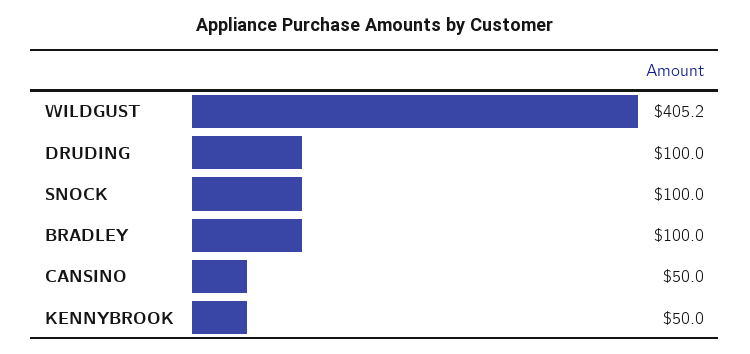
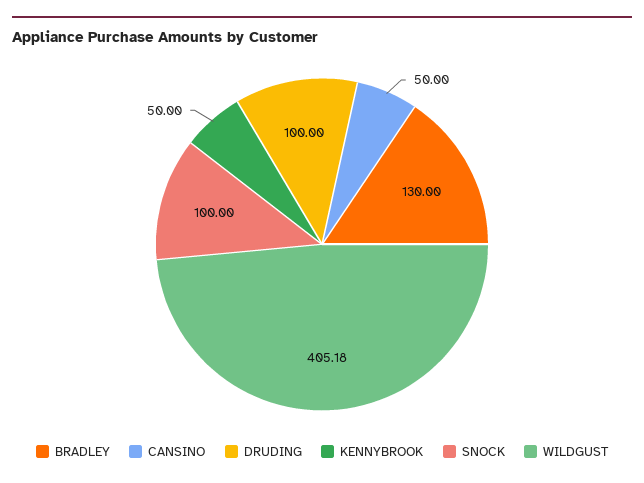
  {
    "WILDGUST": 405.18,
    "DRUDING": 100,
    "SNOCK": 100,
-   "BRADLEY": 100,
+   "BRADLEY": 130,
    "CANSINO": 50,
    "KENNYBROOK": 50
  }

